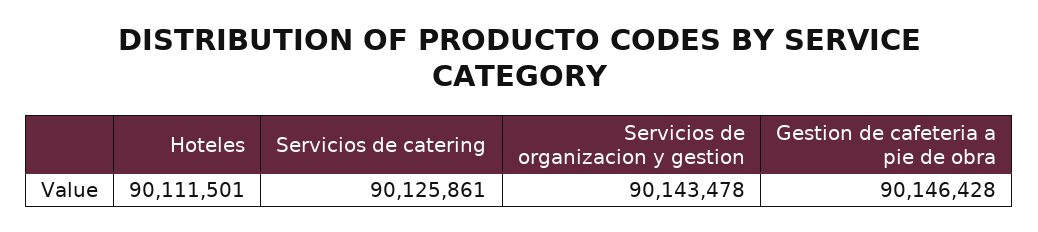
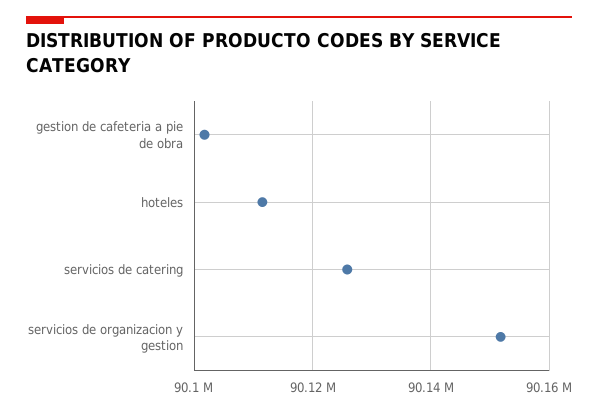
  {
    "Hoteles": 90111501,
    "Servicios de catering": 90125861,
-   "Servicios de organizacion y gestion": 90143478,
+   "Servicios de organizacion y gestion": 90152000,
-   "Gestion de cafeteria a pie de obra": 90146428
+   "Gestion de cafeteria a pie de obra": 90102000
  }

